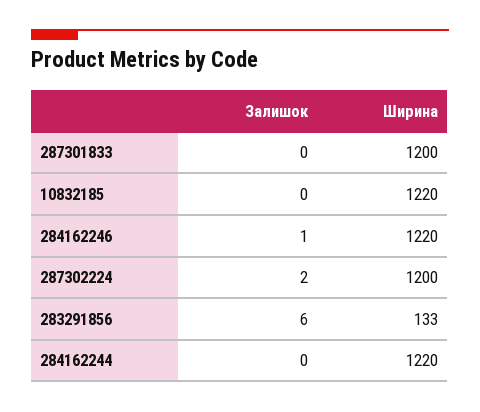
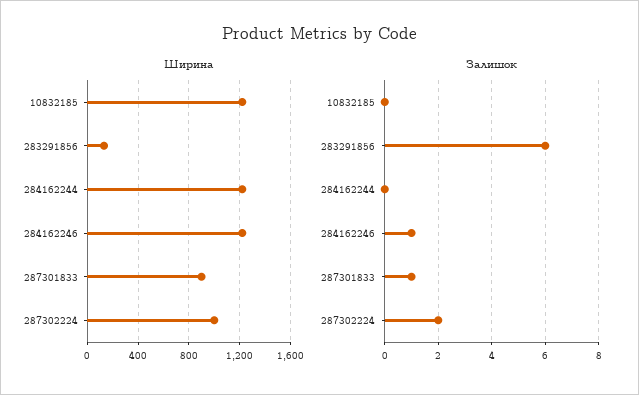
  {
    "Залишок": {
-     "287301833": 0,
+     "287301833": 1,
      "10832185": 0,
      "284162246": 1,
      "287302224": 2,
      "283291856": 6,
      "284162244": 0
    },
    "Ширина": {
-     "287301833": 1200,
+     "287301833": 900,
      "10832185": 1220,
      "284162246": 1220,
-     "287302224": 1200,
+     "287302224": 1000,
      "283291856": 133,
      "284162244": 1220
    }
  }

